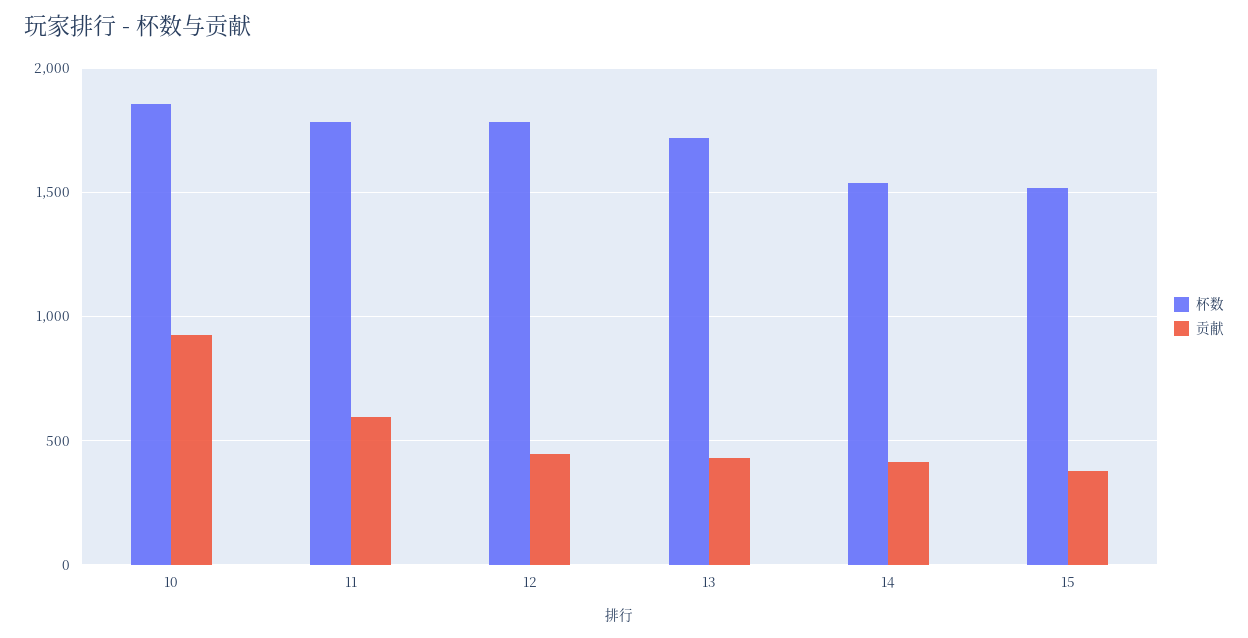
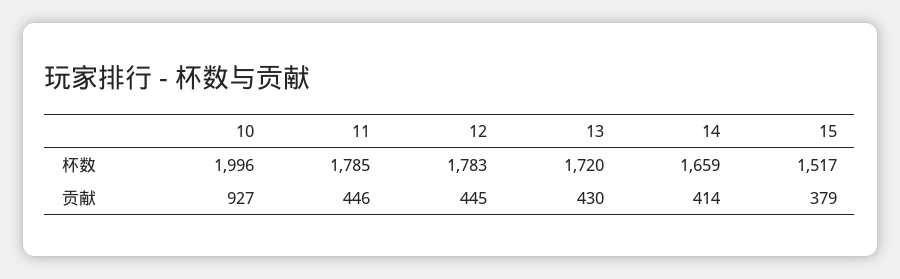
  {
    "杯数": {
-     "10": 1850,
+     "10": 1996,
      "11": 1785,
      "12": 1783,
      "13": 1720,
-     "14": 1550,
+     "14": 1659,
      "15": 1517
    },
    "贡献": {
      "10": 927,
-     "11": 600,
+     "11": 446,
      "12": 445,
      "13": 430,
      "14": 414,
      "15": 379
    }
  }

